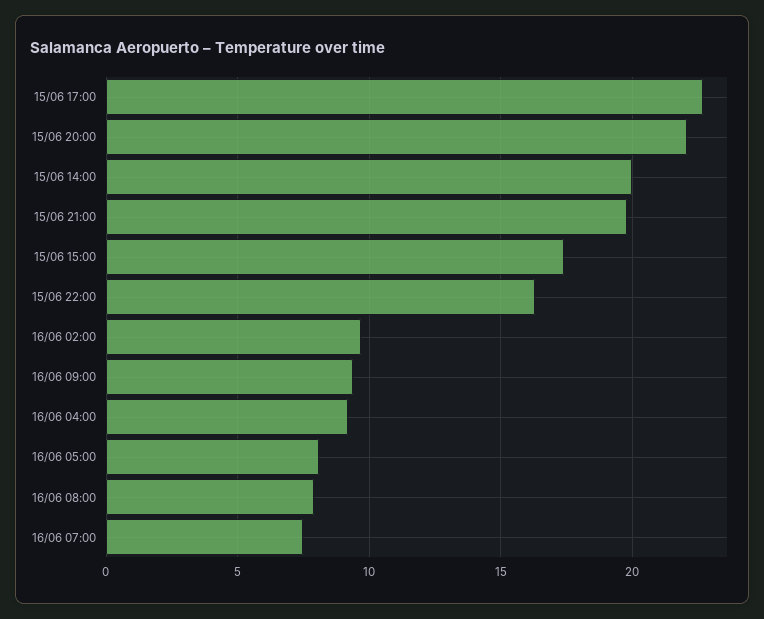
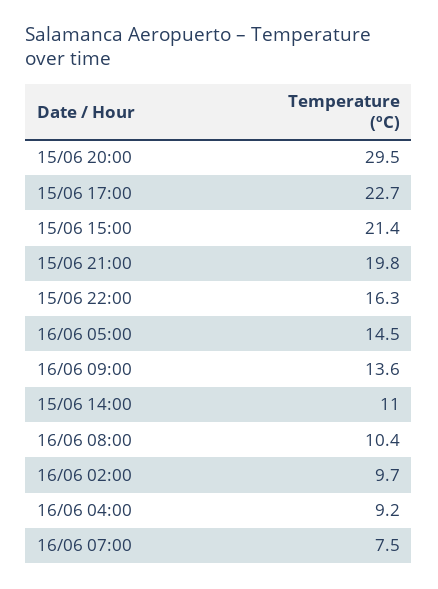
  {
    "15/06 17:00": 22.7,
-   "15/06 20:00": 22,
+   "15/06 20:00": 29.5,
-   "15/06 14:00": 20,
+   "15/06 14:00": 11,
    "15/06 21:00": 19.8,
-   "15/06 15:00": 17.5,
+   "15/06 15:00": 21.4,
    "15/06 22:00": 16.3,
    "16/06 02:00": 9.7,
-   "16/06 09:00": 9.5,
+   "16/06 09:00": 13.6,
    "16/06 04:00": 9.2,
-   "16/06 05:00": 8,
+   "16/06 05:00": 14.5,
-   "16/06 08:00": 8,
+   "16/06 08:00": 10.4,
    "16/06 07:00": 7.5
  }

